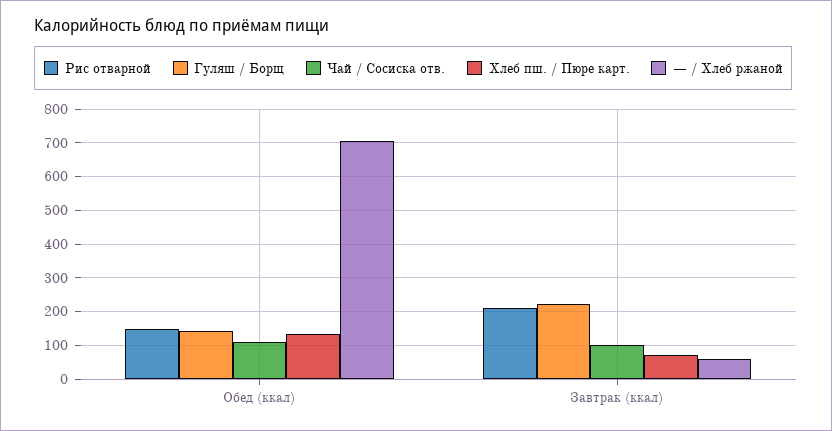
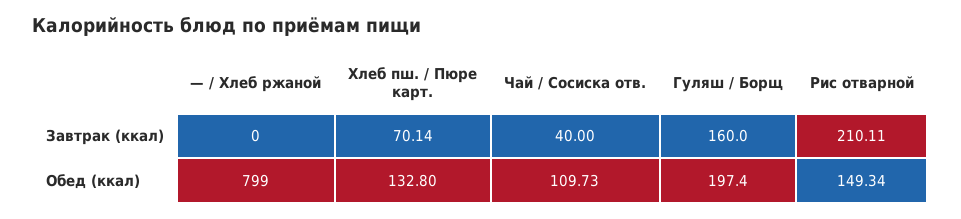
  {
    "Рис отварной": {
      "Обед (ккал)": 149.34,
      "Завтрак (ккал)": 210.11
    },
    "Гуляш / Борщ": {
-     "Обед (ккал)": 140,
+     "Обед (ккал)": 197.4,
-     "Завтрак (ккал)": 220
+     "Завтрак (ккал)": 160
    },
    "Чай / Сосиска отв.": {
      "Обед (ккал)": 109.73,
-     "Завтрак (ккал)": 100
+     "Завтрак (ккал)": 40
    },
    "Хлеб пш. / Пюре карт.": {
      "Обед (ккал)": 132.8,
      "Завтрак (ккал)": 70.14
    },
    "— / Хлеб ржаной": {
-     "Обед (ккал)": 700,
+     "Обед (ккал)": 799,
-     "Завтрак (ккал)": 60
+     "Завтрак (ккал)": 0
    }
  }

